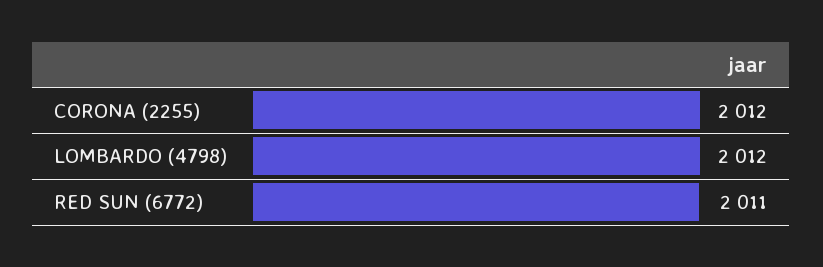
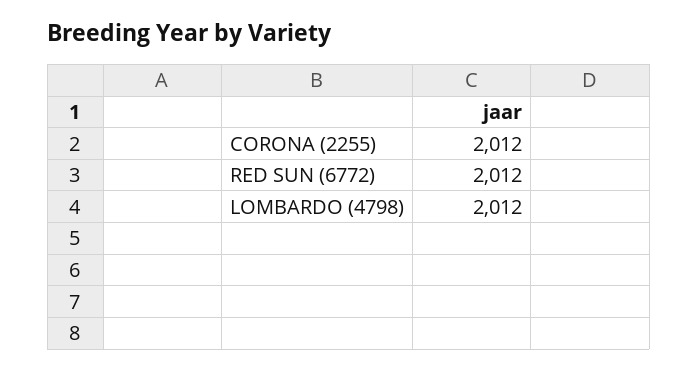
  {
    "CORONA (2255)": 2012,
    "LOMBARDO (4798)": 2012,
-   "RED SUN (6772)": 2011
+   "RED SUN (6772)": 2012
  }

